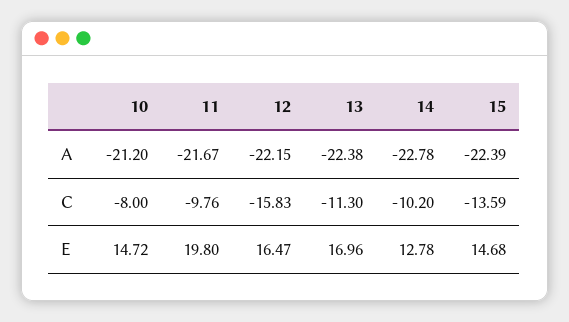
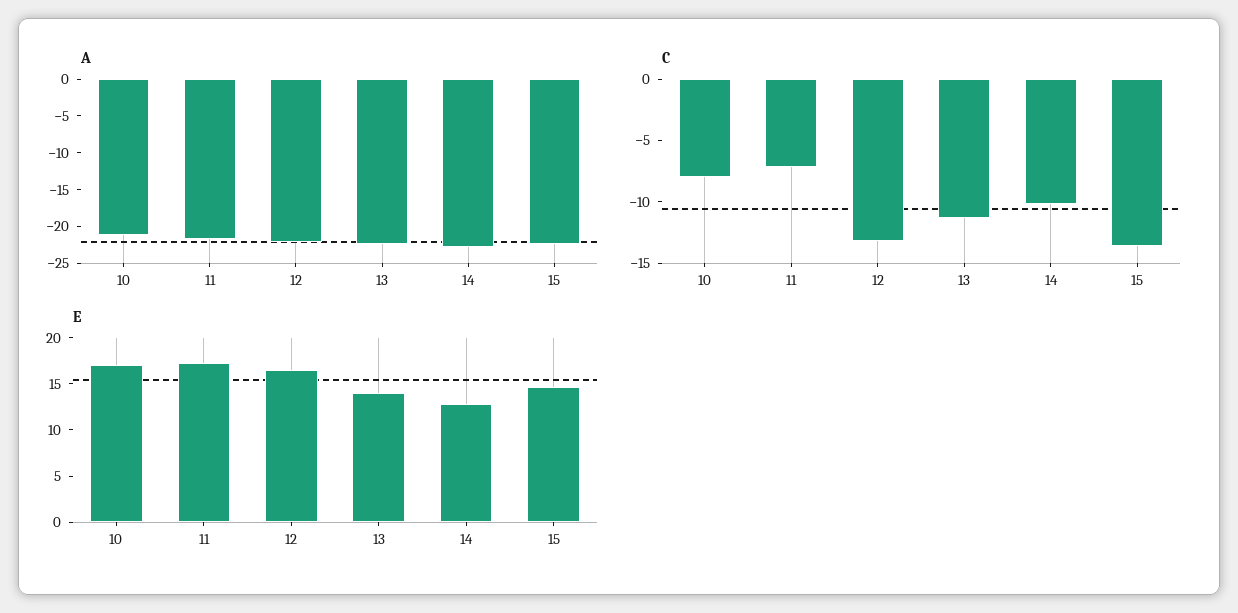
  {
    "A": {
      "10": -21.2,
      "11": -21.67,
      "12": -22.15,
      "13": -22.38,
      "14": -22.78,
      "15": -22.39
    },
    "C": {
      "10": -8,
-     "11": -9.76,
+     "11": -7,
-     "12": -15.83,
+     "12": -13,
      "13": -11.3,
      "14": -10.2,
      "15": -13.59
    },
    "E": {
-     "10": 14.72,
+     "10": 17,
-     "11": 19.8,
+     "11": 17,
      "12": 16.47,
-     "13": 16.96,
+     "13": 14,
      "14": 12.78,
      "15": 14.68
    }
  }

